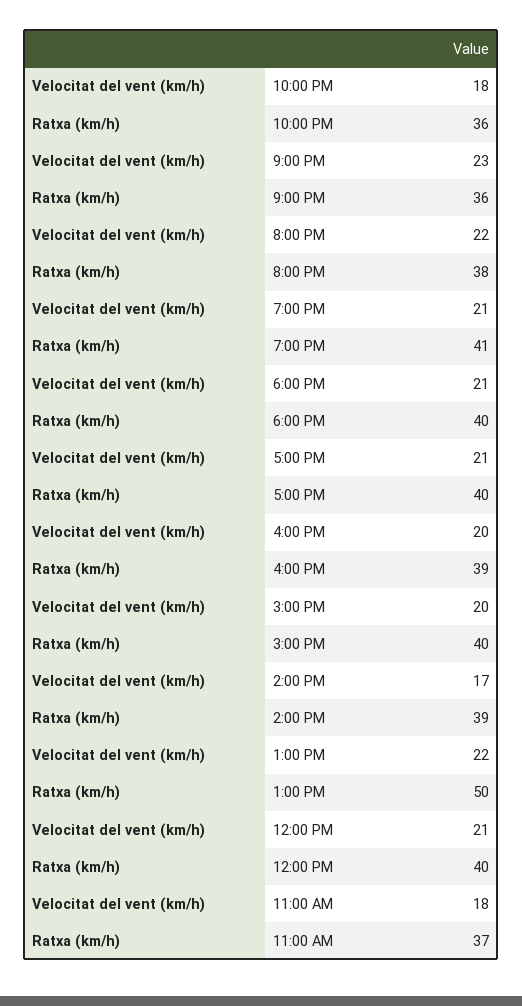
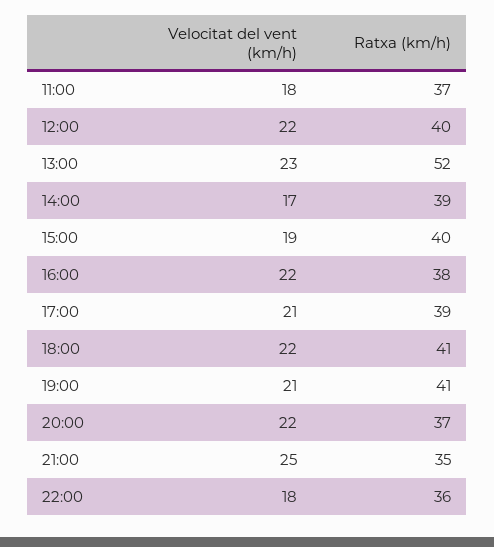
  {
    "Velocitat del vent (km/h)": {
      "10:00 PM": 18,
-     "9:00 PM": 23,
+     "9:00 PM": 25,
      "8:00 PM": 22,
      "7:00 PM": 21,
-     "6:00 PM": 21,
+     "6:00 PM": 22,
      "5:00 PM": 21,
-     "4:00 PM": 20,
+     "4:00 PM": 22,
-     "3:00 PM": 20,
+     "3:00 PM": 19,
      "2:00 PM": 17,
-     "1:00 PM": 22,
+     "1:00 PM": 23,
-     "12:00 PM": 21,
+     "12:00 PM": 22,
      "11:00 AM": 18
    },
    "Ratxa (km/h)": {
      "10:00 PM": 36,
-     "9:00 PM": 36,
+     "9:00 PM": 35,
-     "8:00 PM": 38,
+     "8:00 PM": 37,
      "7:00 PM": 41,
-     "6:00 PM": 40,
+     "6:00 PM": 41,
-     "5:00 PM": 40,
+     "5:00 PM": 39,
-     "4:00 PM": 39,
+     "4:00 PM": 38,
      "3:00 PM": 40,
      "2:00 PM": 39,
-     "1:00 PM": 50,
+     "1:00 PM": 52,
      "12:00 PM": 40,
      "11:00 AM": 37
    }
  }

